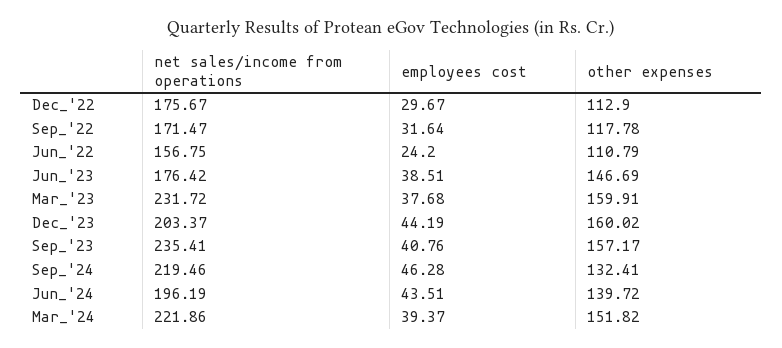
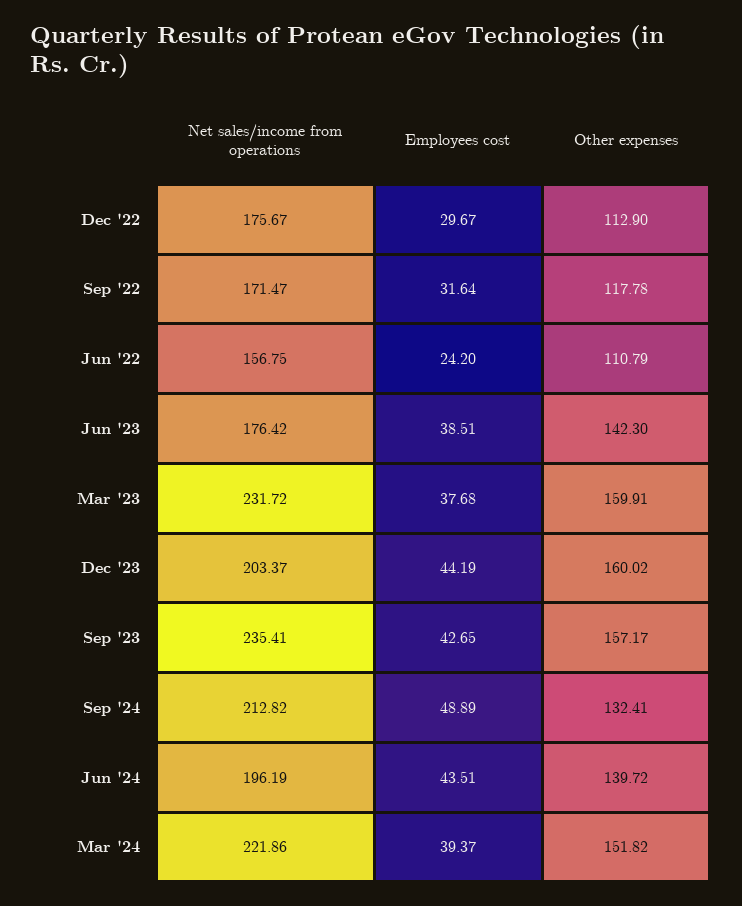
  {
    "net sales/income from operations": {
      "Dec_'22": 175.67,
      "Sep_'22": 171.47,
      "Jun_'22": 156.75,
      "Jun_'23": 176.42,
      "Mar_'23": 231.72,
      "Dec_'23": 203.37,
      "Sep_'23": 235.41,
-     "Sep_'24": 219.46,
+     "Sep_'24": 212.82,
      "Jun_'24": 196.19,
      "Mar_'24": 221.86
    },
    "employees cost": {
      "Dec_'22": 29.67,
      "Sep_'22": 31.64,
      "Jun_'22": 24.2,
      "Jun_'23": 38.51,
      "Mar_'23": 37.68,
      "Dec_'23": 44.19,
-     "Sep_'23": 40.76,
+     "Sep_'23": 42.65,
-     "Sep_'24": 46.28,
+     "Sep_'24": 48.89,
      "Jun_'24": 43.51,
      "Mar_'24": 39.37
    },
    "other expenses": {
      "Dec_'22": 112.9,
      "Sep_'22": 117.78,
      "Jun_'22": 110.79,
-     "Jun_'23": 146.69,
+     "Jun_'23": 142.3,
      "Mar_'23": 159.91,
      "Dec_'23": 160.02,
      "Sep_'23": 157.17,
      "Sep_'24": 132.41,
      "Jun_'24": 139.72,
      "Mar_'24": 151.82
    }
  }

